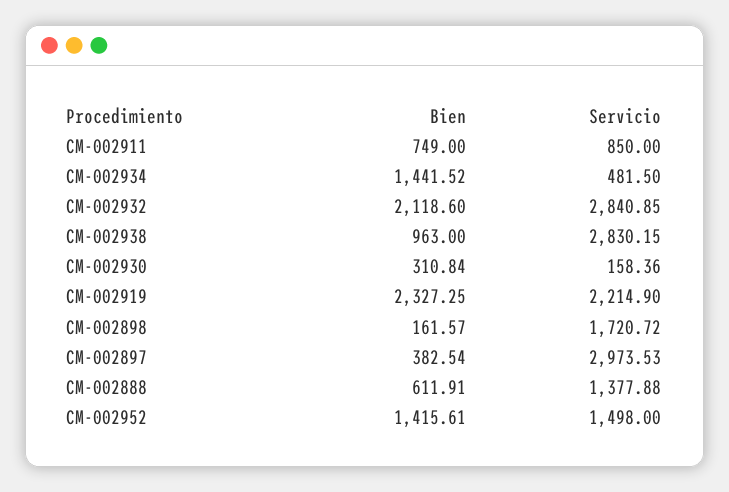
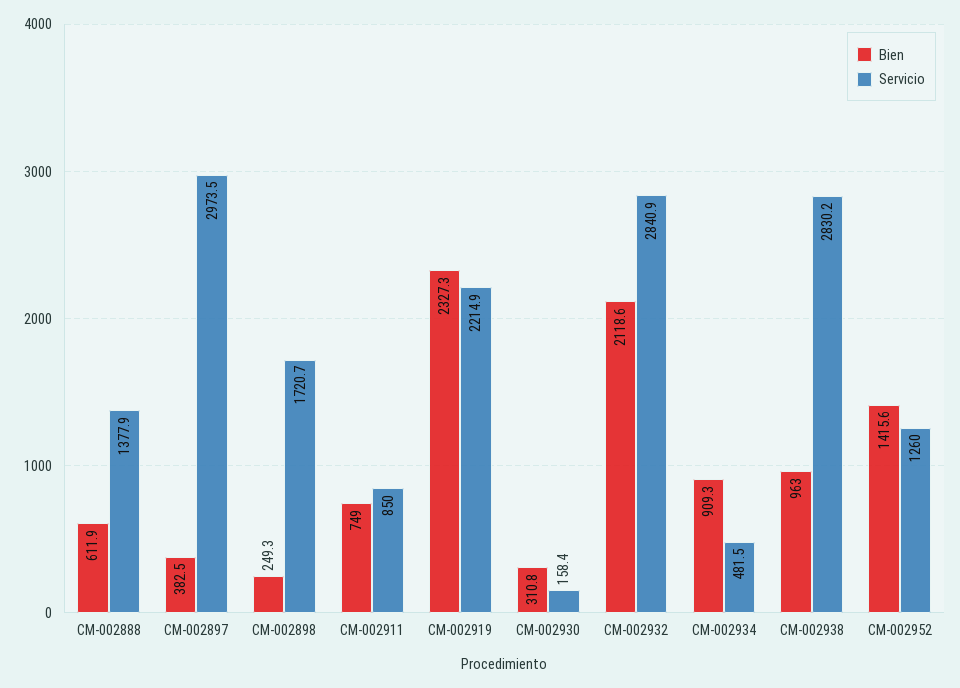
  {
    "Bien": {
      "CM-002911": 749,
-     "CM-002934": 1441.52,
+     "CM-002934": 909.3,
      "CM-002932": 2118.6,
      "CM-002938": 963,
      "CM-002930": 310.84,
      "CM-002919": 2327.25,
-     "CM-002898": 161.57,
+     "CM-002898": 249.3,
      "CM-002897": 382.54,
      "CM-002888": 611.91,
      "CM-002952": 1415.61
    },
    "Servicio": {
      "CM-002911": 850,
      "CM-002934": 481.5,
      "CM-002932": 2840.85,
      "CM-002938": 2830.15,
      "CM-002930": 158.36,
      "CM-002919": 2214.9,
      "CM-002898": 1720.72,
      "CM-002897": 2973.53,
      "CM-002888": 1377.88,
-     "CM-002952": 1498
+     "CM-002952": 1260
    }
  }

